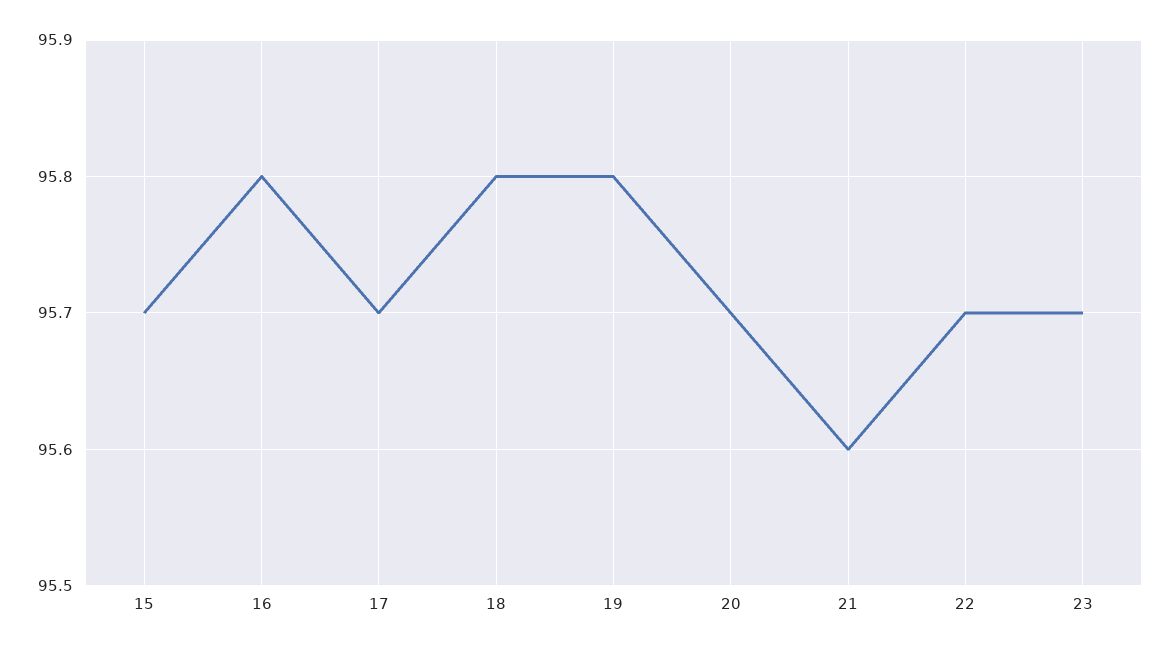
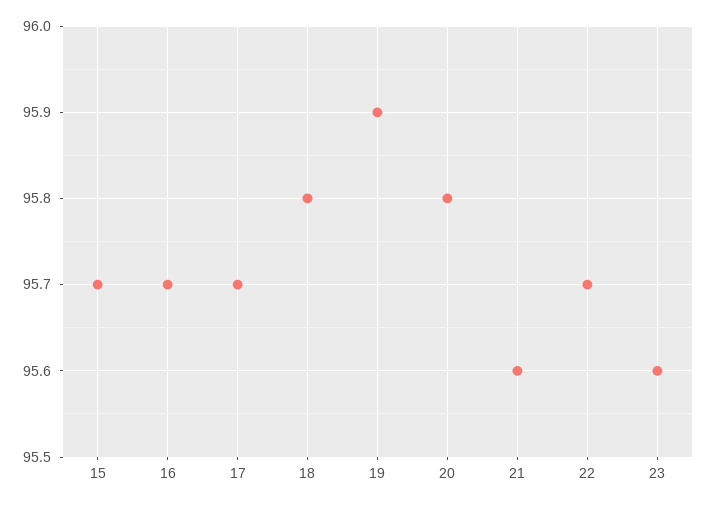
  {
    "15": 95.7,
-   "16": 95.8,
+   "16": 95.7,
    "17": 95.7,
    "18": 95.8,
-   "19": 95.8,
+   "19": 95.9,
-   "20": 95.7,
+   "20": 95.8,
    "21": 95.6,
    "22": 95.7,
-   "23": 95.7
+   "23": 95.6
  }

